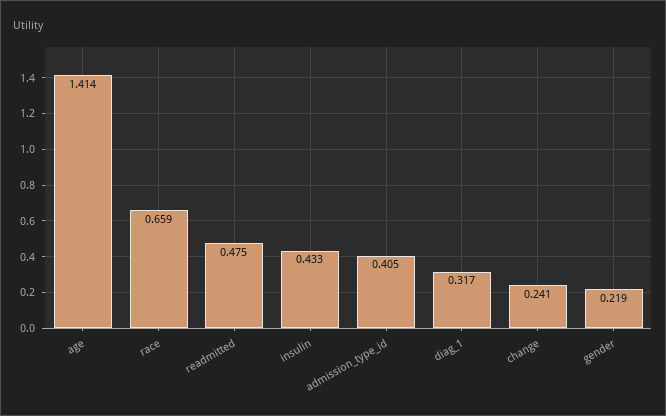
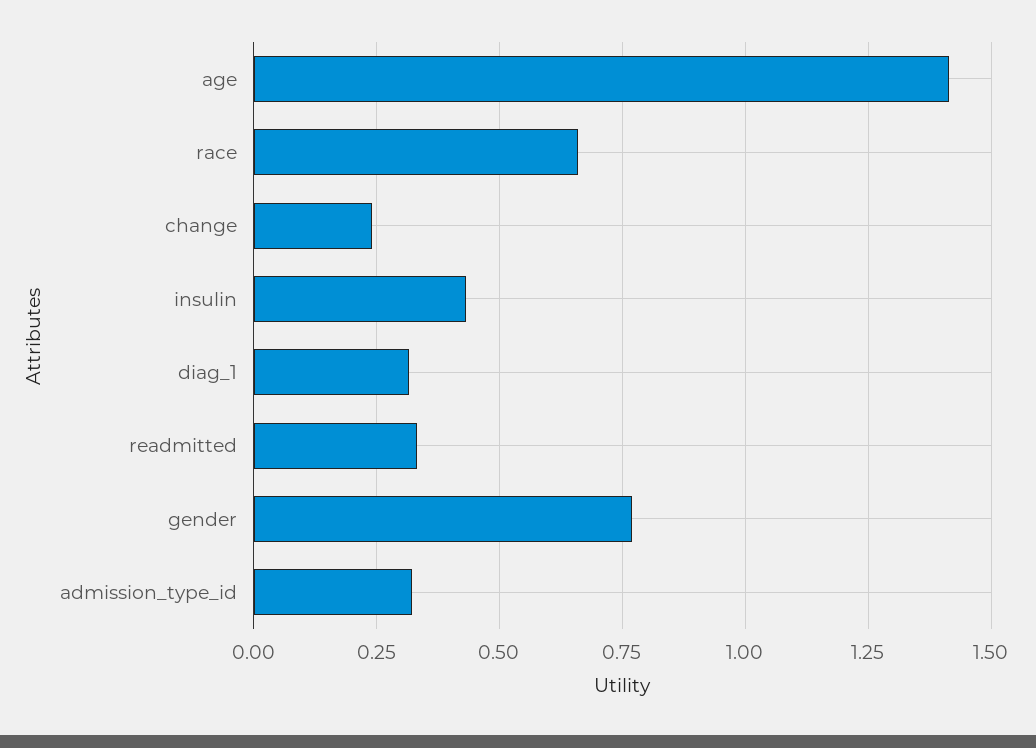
  {
    "age": 1.414,
    "race": 0.659,
-   "readmitted": 0.475,
+   "readmitted": 0.325,
    "insulin": 0.433,
-   "admission_type_id": 0.405,
+   "admission_type_id": 0.325,
    "diag_1": 0.317,
    "change": 0.241,
-   "gender": 0.219
+   "gender": 0.775
  }

